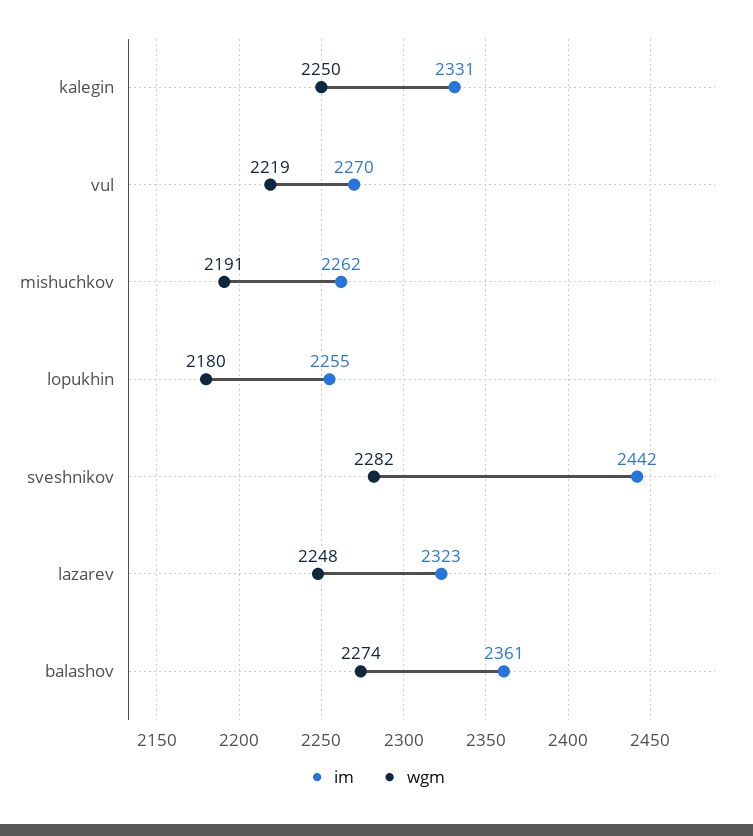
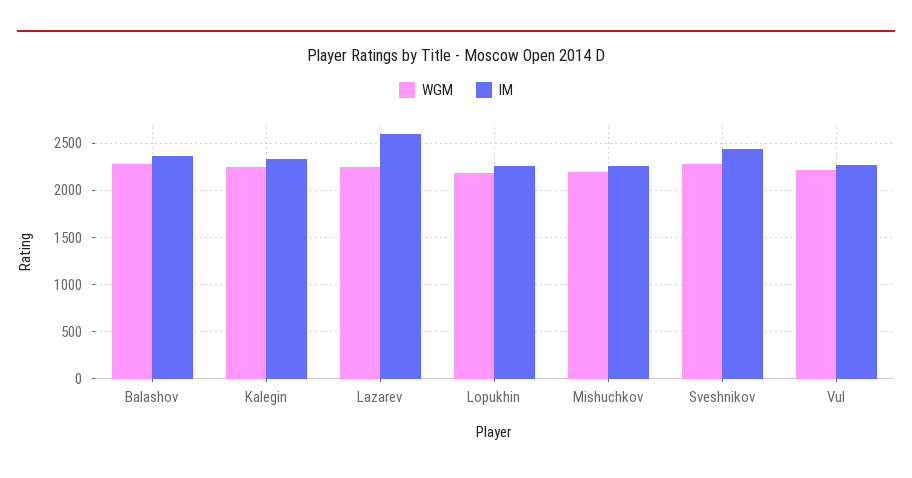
  {
    "im": {
      "kalegin": 2331,
      "vul": 2270,
      "mishuchkov": 2262,
      "lopukhin": 2255,
      "sveshnikov": 2442,
-     "lazarev": 2323,
+     "lazarev": 2600,
      "balashov": 2361
    },
    "wgm": {
      "kalegin": 2250,
      "vul": 2219,
      "mishuchkov": 2191,
      "lopukhin": 2180,
      "sveshnikov": 2282,
      "lazarev": 2248,
      "balashov": 2274
    }
  }

